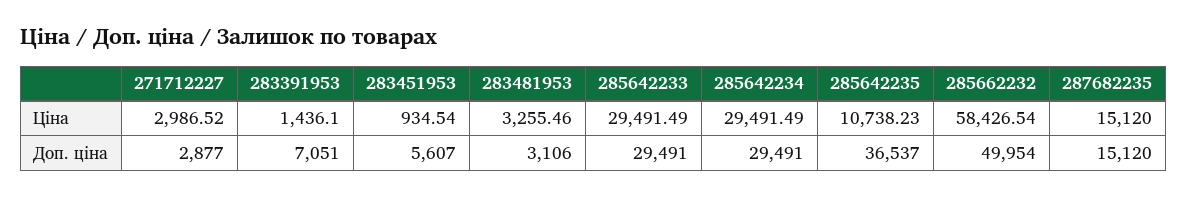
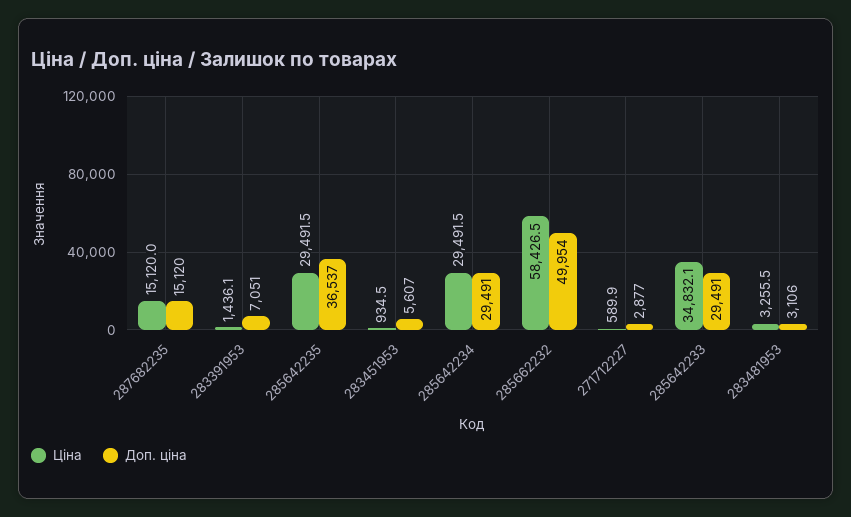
  {
    "Ціна": {
-     "271712227": 2986.52,
+     "271712227": 589.9,
      "283391953": 1436.1,
      "283451953": 934.54,
      "283481953": 3255.46,
-     "285642233": 29491.49,
+     "285642233": 34832.1,
      "285642234": 29491.49,
-     "285642235": 10738.23,
+     "285642235": 29491.5,
      "285662232": 58426.54,
      "287682235": 15120
    },
    "Доп. ціна": {
      "271712227": 2877,
      "283391953": 7051,
      "283451953": 5607,
      "283481953": 3106,
      "285642233": 29491,
      "285642234": 29491,
      "285642235": 36537,
      "285662232": 49954,
      "287682235": 15120
    }
  }

